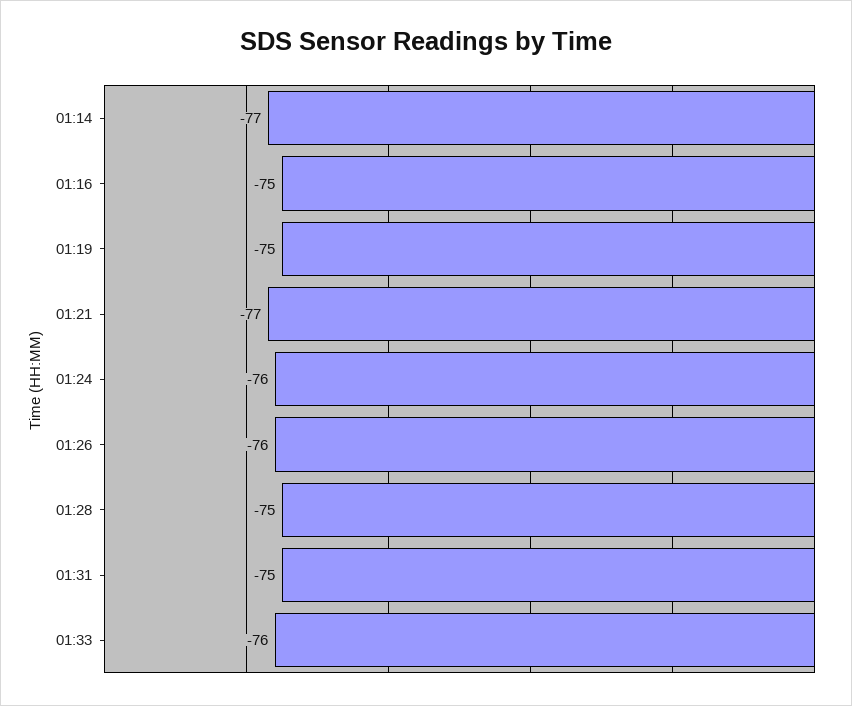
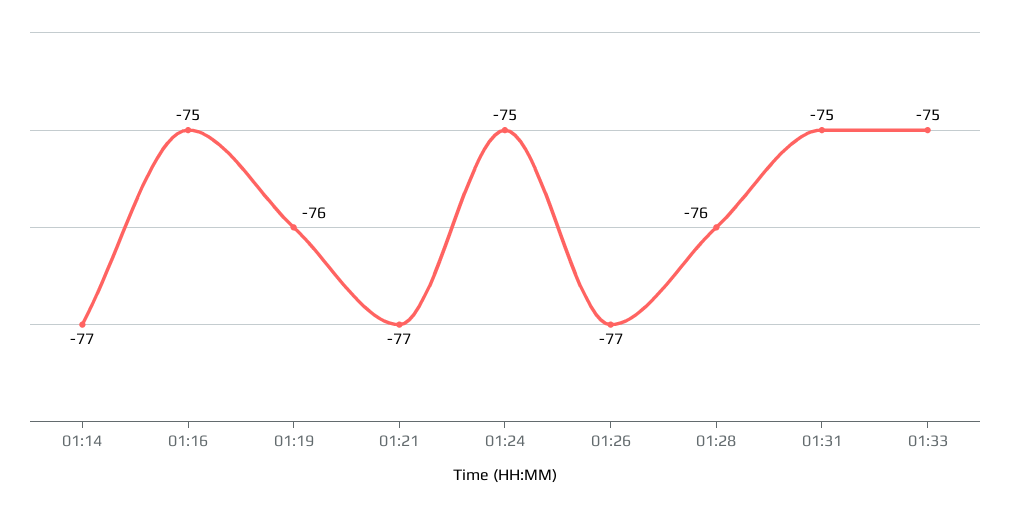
  {
    "01:14": -77,
    "01:16": -75,
-   "01:19": -75,
+   "01:19": -76,
    "01:21": -77,
-   "01:24": -76,
+   "01:24": -75,
-   "01:26": -76,
+   "01:26": -77,
-   "01:28": -75,
+   "01:28": -76,
    "01:31": -75,
-   "01:33": -76
+   "01:33": -75
  }

